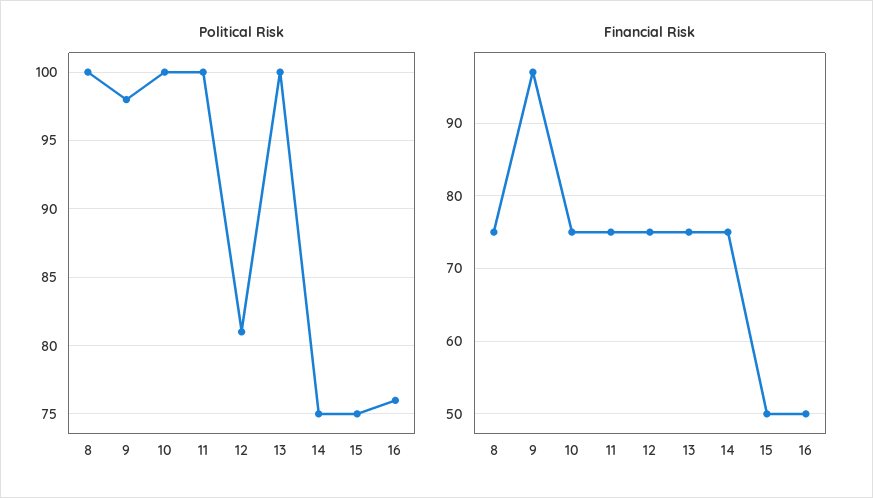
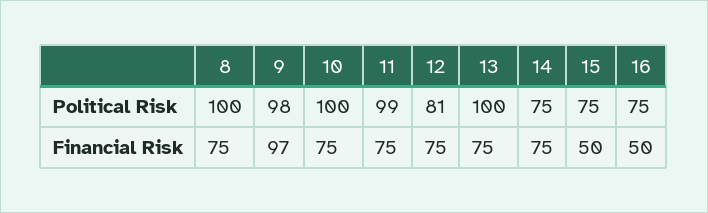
  {
    "Political Risk": {
      "8": 100,
      "9": 98,
      "10": 100,
-     "11": 100,
+     "11": 99,
      "12": 81,
      "13": 100,
      "14": 75,
      "15": 75,
-     "16": 76
+     "16": 75
    },
    "Financial Risk": {
      "8": 75,
      "9": 97,
      "10": 75,
      "11": 75,
      "12": 75,
      "13": 75,
      "14": 75,
      "15": 50,
      "16": 50
    }
  }

